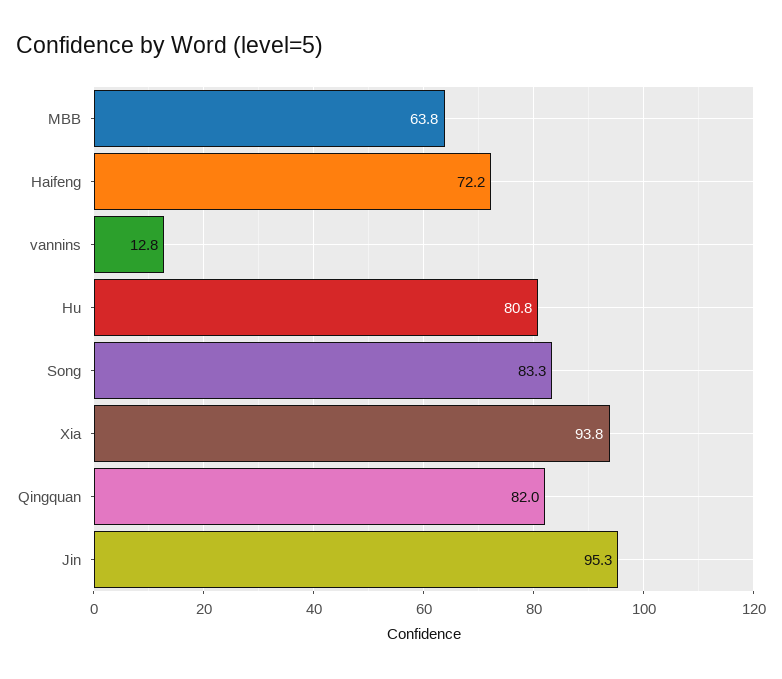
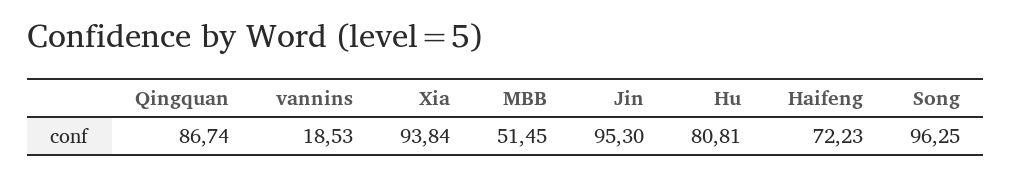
  {
-   "MBB": 63.8,
+   "MBB": 51.45,
    "Haifeng": 72.23,
-   "vannins": 12.8,
+   "vannins": 18.53,
    "Hu": 80.81,
-   "Song": 83.3,
+   "Song": 96.25,
    "Xia": 93.84,
-   "Qingquan": 82,
+   "Qingquan": 86.74,
    "Jin": 95.3
  }

